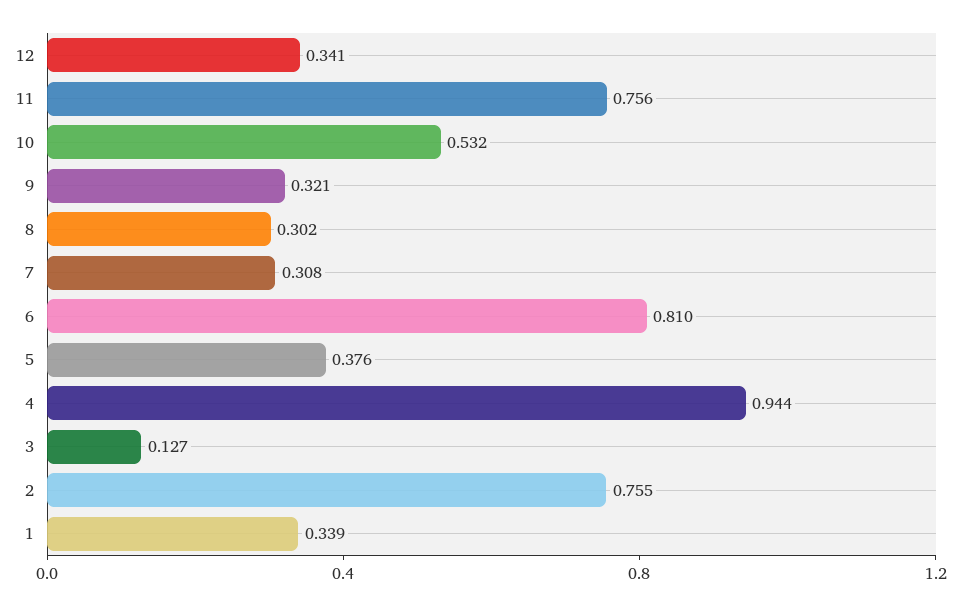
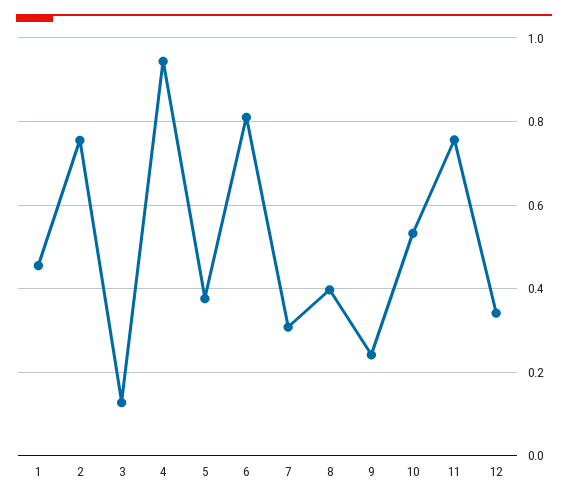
  {
    "12": 0.341,
    "11": 0.756,
    "10": 0.532,
-   "9": 0.321,
+   "9": 0.24,
-   "8": 0.302,
+   "8": 0.4,
    "7": 0.308,
    "6": 0.81,
    "5": 0.376,
    "4": 0.944,
    "3": 0.127,
    "2": 0.755,
-   "1": 0.339
+   "1": 0.46
  }

